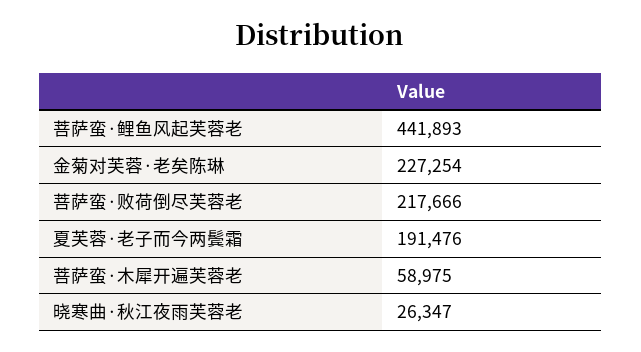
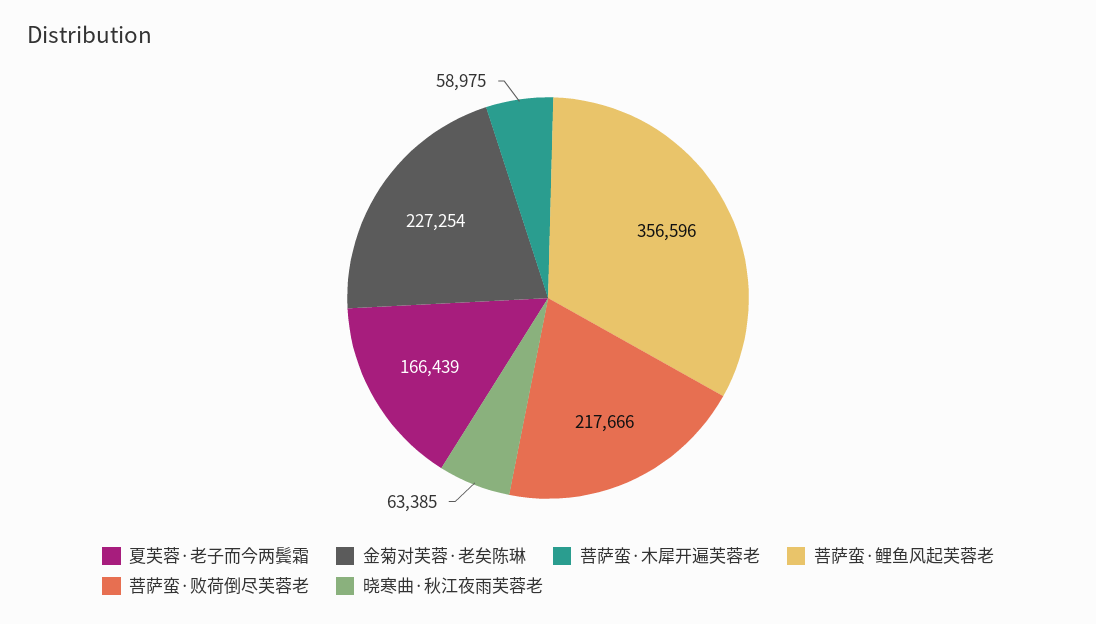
  {
-   "菩萨蛮·鲤鱼风起芙蓉老": 441893,
+   "菩萨蛮·鲤鱼风起芙蓉老": 356596,
    "金菊对芙蓉·老矣陈琳": 227254,
    "菩萨蛮·败荷倒尽芙蓉老": 217666,
-   "夏芙蓉·老子而今两鬓霜": 191476,
+   "夏芙蓉·老子而今两鬓霜": 166439,
    "菩萨蛮·木犀开遍芙蓉老": 58975,
-   "晓寒曲·秋江夜雨芙蓉老": 26347
+   "晓寒曲·秋江夜雨芙蓉老": 63385
  }

